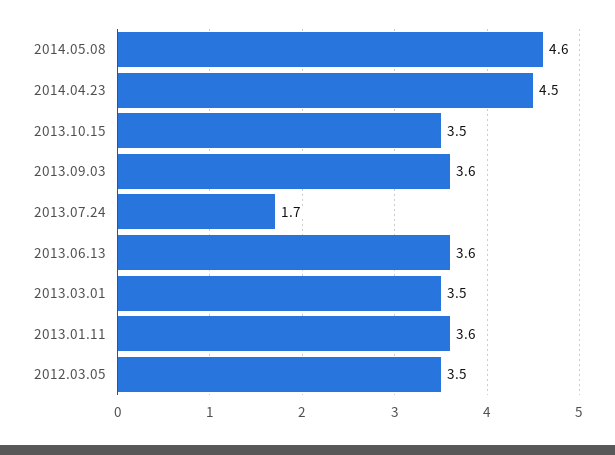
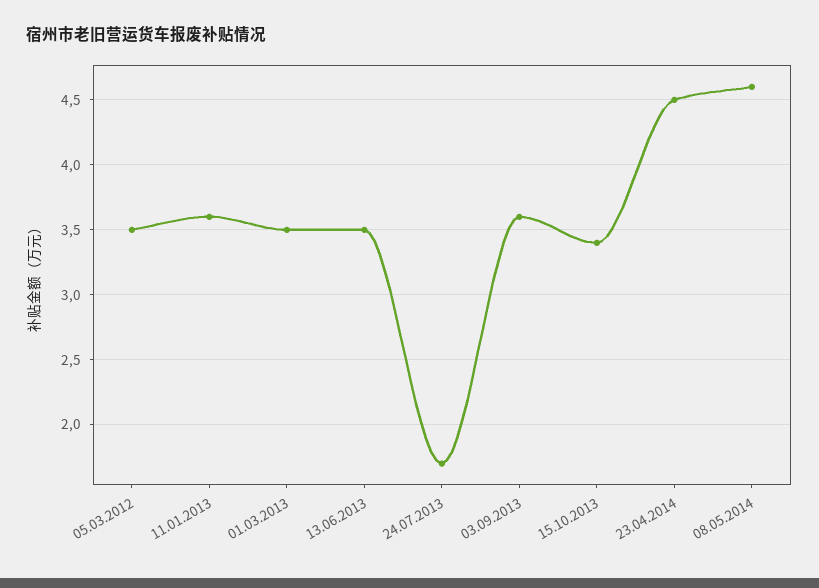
  {
    "2014.05.08": 4.6,
    "2014.04.23": 4.5,
-   "2013.10.15": 3.5,
+   "2013.10.15": 3.4,
    "2013.09.03": 3.6,
    "2013.07.24": 1.7,
-   "2013.06.13": 3.6,
+   "2013.06.13": 3.5,
    "2013.03.01": 3.5,
    "2013.01.11": 3.6,
    "2012.03.05": 3.5
  }

